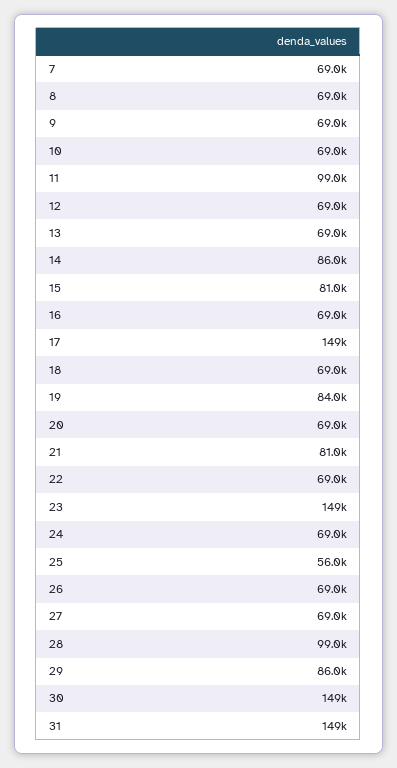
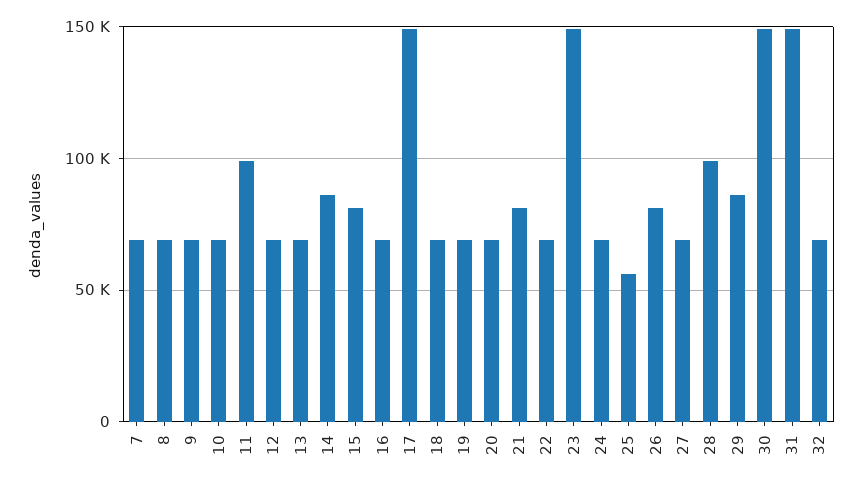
  {
    "7": 69000,
    "8": 69000,
    "9": 69000,
    "10": 69000,
    "11": 99000,
    "12": 69000,
    "13": 69000,
    "14": 86000,
    "15": 81000,
    "16": 69000,
    "17": 149000,
    "18": 69000,
-   "19": 84000,
+   "19": 70000,
    "20": 69000,
    "21": 81000,
    "22": 69000,
    "23": 149000,
    "24": 69000,
    "25": 56000,
-   "26": 69000,
+   "26": 80000,
    "27": 69000,
    "28": 99000,
    "29": 86000,
    "30": 149000,
-   "31": 149000
+   "31": 149000,
+   "32": 70000
  }

